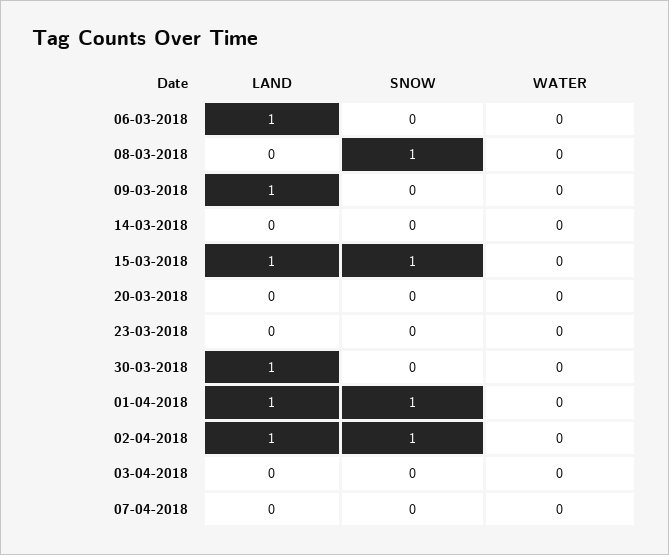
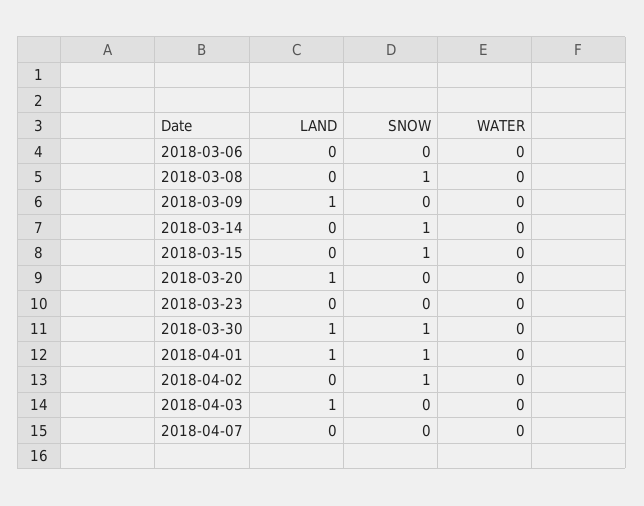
  {
    "LAND": {
-     "06-03-2018": 1,
+     "06-03-2018": 0,
      "08-03-2018": 0,
      "09-03-2018": 1,
      "14-03-2018": 0,
-     "15-03-2018": 1,
+     "15-03-2018": 0,
-     "20-03-2018": 0,
+     "20-03-2018": 1,
      "23-03-2018": 0,
      "30-03-2018": 1,
      "01-04-2018": 1,
-     "02-04-2018": 1,
+     "02-04-2018": 0,
-     "03-04-2018": 0,
+     "03-04-2018": 1,
      "07-04-2018": 0
    },
    "SNOW": {
      "06-03-2018": 0,
      "08-03-2018": 1,
      "09-03-2018": 0,
-     "14-03-2018": 0,
+     "14-03-2018": 1,
      "15-03-2018": 1,
      "20-03-2018": 0,
      "23-03-2018": 0,
-     "30-03-2018": 0,
+     "30-03-2018": 1,
      "01-04-2018": 1,
      "02-04-2018": 1,
      "03-04-2018": 0,
      "07-04-2018": 0
    },
    "WATER": {
      "06-03-2018": 0,
      "08-03-2018": 0,
      "09-03-2018": 0,
      "14-03-2018": 0,
      "15-03-2018": 0,
      "20-03-2018": 0,
      "23-03-2018": 0,
      "30-03-2018": 0,
      "01-04-2018": 0,
      "02-04-2018": 0,
      "03-04-2018": 0,
      "07-04-2018": 0
    }
  }

